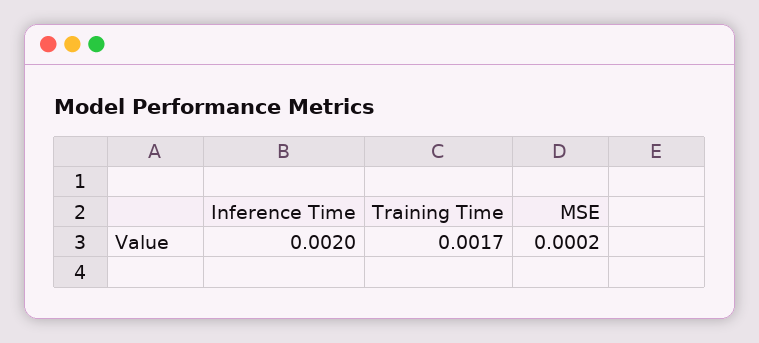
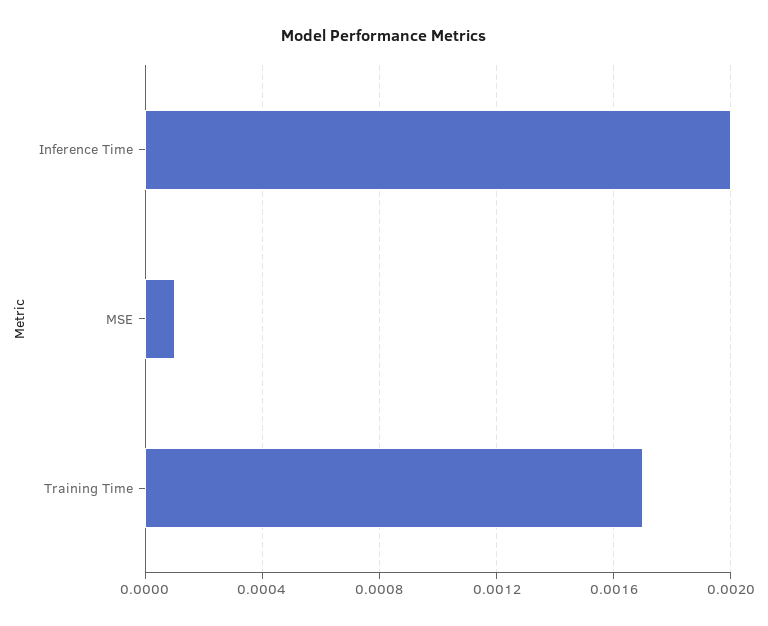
  {
    "Inference Time": 0.002,
    "Training Time": 0.0017,
-   "MSE": 0.0002
+   "MSE": 0.0001
  }

